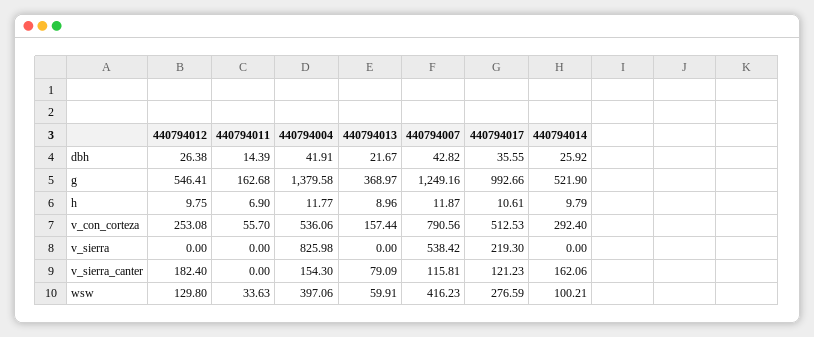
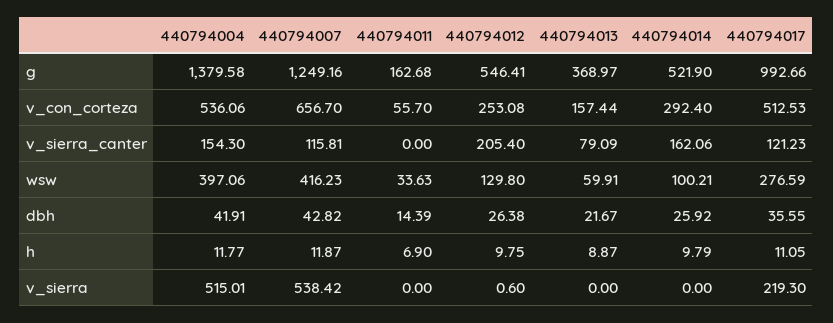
  {
    "440794012": {
      "dbh": 26.38,
      "g": 546.41,
      "h": 9.75,
      "v_con_corteza": 253.08,
-     "v_sierra": 0,
+     "v_sierra": 0.6,
-     "v_sierra_canter": 182.4,
+     "v_sierra_canter": 205.4,
      "wsw": 129.8
    },
    "440794011": {
      "dbh": 14.39,
      "g": 162.68,
      "h": 6.9,
      "v_con_corteza": 55.7,
      "v_sierra": 0,
      "v_sierra_canter": 0,
      "wsw": 33.63
    },
    "440794004": {
      "dbh": 41.91,
      "g": 1379.58,
      "h": 11.77,
      "v_con_corteza": 536.06,
-     "v_sierra": 825.98,
+     "v_sierra": 515.01,
      "v_sierra_canter": 154.3,
      "wsw": 397.06
    },
    "440794013": {
      "dbh": 21.67,
      "g": 368.97,
-     "h": 8.96,
+     "h": 8.87,
      "v_con_corteza": 157.44,
      "v_sierra": 0,
      "v_sierra_canter": 79.09,
      "wsw": 59.91
    },
    "440794007": {
      "dbh": 42.82,
      "g": 1249.16,
      "h": 11.87,
-     "v_con_corteza": 790.56,
+     "v_con_corteza": 656.7,
      "v_sierra": 538.42,
      "v_sierra_canter": 115.81,
      "wsw": 416.23
    },
    "440794017": {
      "dbh": 35.55,
      "g": 992.66,
-     "h": 10.61,
+     "h": 11.05,
      "v_con_corteza": 512.53,
      "v_sierra": 219.3,
      "v_sierra_canter": 121.23,
      "wsw": 276.59
    },
    "440794014": {
      "dbh": 25.92,
      "g": 521.9,
      "h": 9.79,
      "v_con_corteza": 292.4,
      "v_sierra": 0,
      "v_sierra_canter": 162.06,
      "wsw": 100.21
    }
  }

